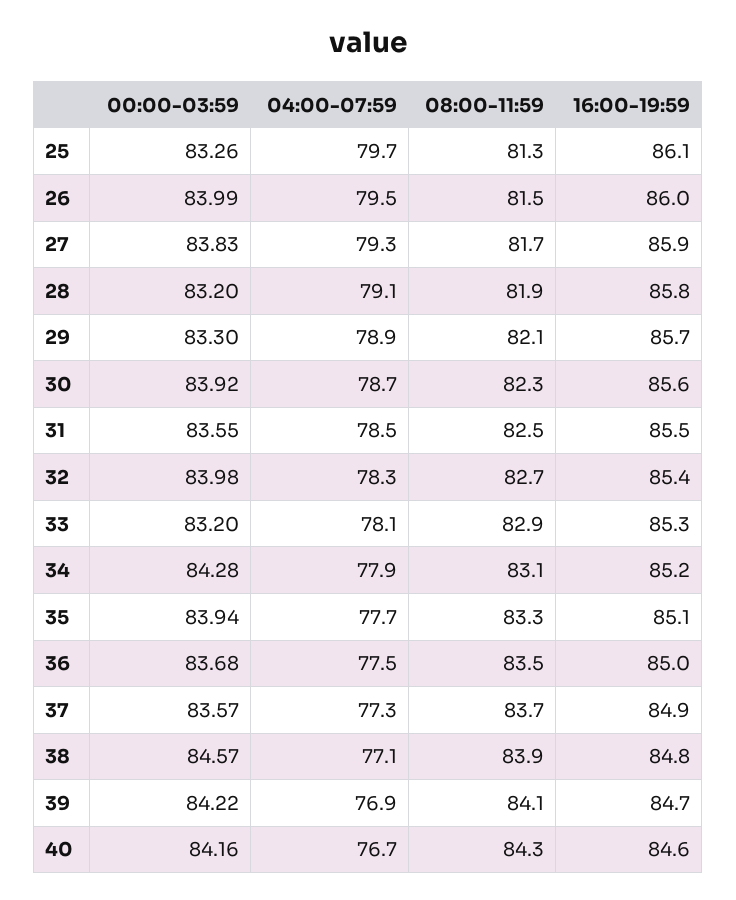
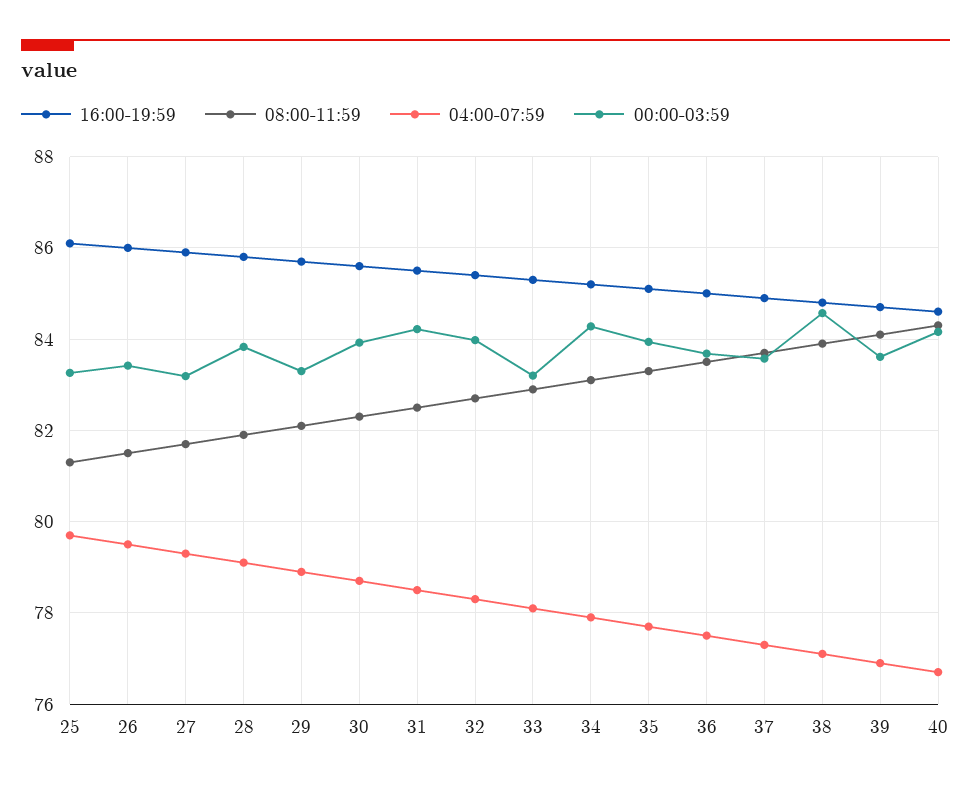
  {
    "00:00-03:59": {
      "25": 83.26,
-     "26": 83.99,
+     "26": 83.4,
-     "27": 83.83,
+     "27": 83.2,
-     "28": 83.2,
+     "28": 83.8,
      "29": 83.3,
      "30": 83.92,
-     "31": 83.55,
+     "31": 84.2,
      "32": 83.98,
      "33": 83.2,
      "34": 84.28,
      "35": 83.94,
      "36": 83.68,
      "37": 83.57,
      "38": 84.57,
-     "39": 84.22,
+     "39": 83.6,
      "40": 84.16
    },
    "04:00-07:59": {
      "25": 79.7,
      "26": 79.5,
      "27": 79.3,
      "28": 79.1,
      "29": 78.9,
      "30": 78.7,
      "31": 78.5,
      "32": 78.3,
      "33": 78.1,
      "34": 77.9,
      "35": 77.7,
      "36": 77.5,
      "37": 77.3,
      "38": 77.1,
      "39": 76.9,
      "40": 76.7
    },
    "08:00-11:59": {
      "25": 81.3,
      "26": 81.5,
      "27": 81.7,
      "28": 81.9,
      "29": 82.1,
      "30": 82.3,
      "31": 82.5,
      "32": 82.7,
      "33": 82.9,
      "34": 83.1,
      "35": 83.3,
      "36": 83.5,
      "37": 83.7,
      "38": 83.9,
      "39": 84.1,
      "40": 84.3
    },
    "16:00-19:59": {
      "25": 86.1,
      "26": 86,
      "27": 85.9,
      "28": 85.8,
      "29": 85.7,
      "30": 85.6,
      "31": 85.5,
      "32": 85.4,
      "33": 85.3,
      "34": 85.2,
      "35": 85.1,
      "36": 85,
      "37": 84.9,
      "38": 84.8,
      "39": 84.7,
      "40": 84.6
    }
  }

